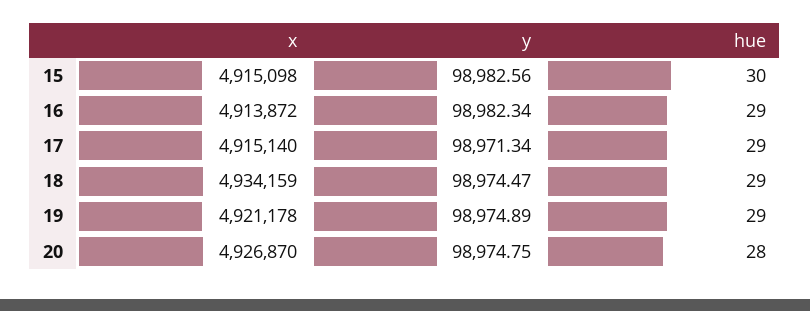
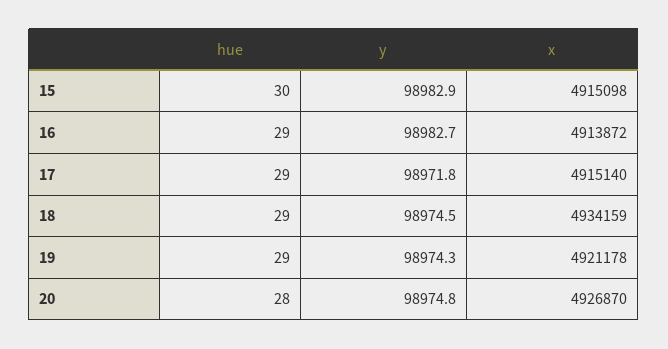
  {
    "x": {
      "15": 4915098,
      "16": 4913872,
      "17": 4915140,
      "18": 4934159,
      "19": 4921178,
      "20": 4926870
    },
    "y": {
-     "15": 98982.56,
+     "15": 98982.9,
-     "16": 98982.34,
+     "16": 98982.7,
-     "17": 98971.34,
+     "17": 98971.8,
      "18": 98974.47,
-     "19": 98974.89,
+     "19": 98974.3,
      "20": 98974.75
    },
    "hue": {
      "15": 30,
      "16": 29,
      "17": 29,
      "18": 29,
      "19": 29,
      "20": 28
    }
  }

